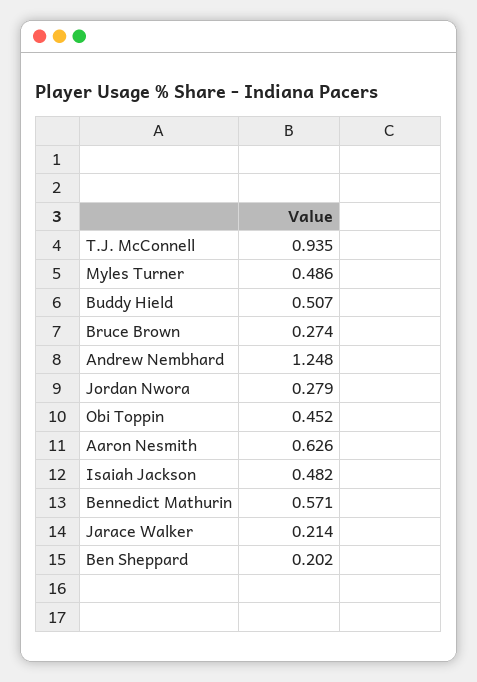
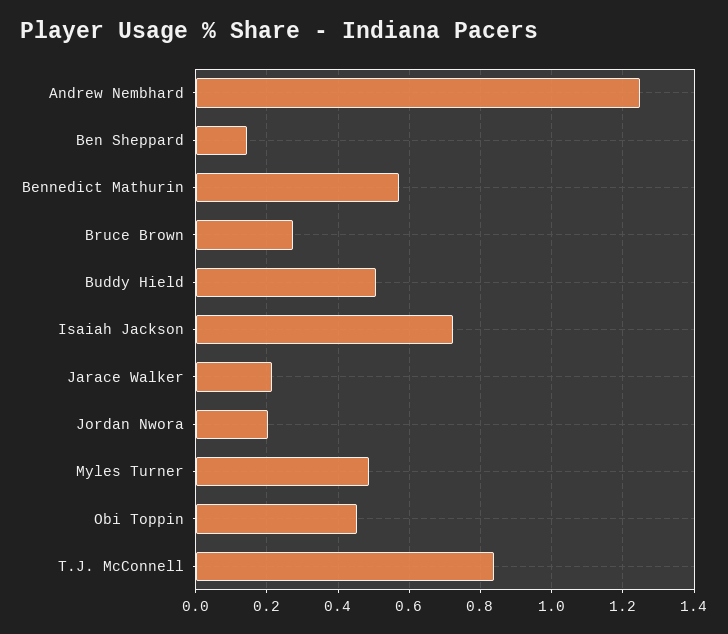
  {
-   "T.J. McConnell": 0.935,
+   "T.J. McConnell": 0.84,
    "Myles Turner": 0.486,
    "Buddy Hield": 0.507,
    "Bruce Brown": 0.274,
    "Andrew Nembhard": 1.248,
-   "Jordan Nwora": 0.279,
+   "Jordan Nwora": 0.2,
    "Obi Toppin": 0.452,
-   "Aaron Nesmith": 0.626,
-   "Isaiah Jackson": 0.482,
+   "Isaiah Jackson": 0.72,
    "Bennedict Mathurin": 0.571,
    "Jarace Walker": 0.214,
-   "Ben Sheppard": 0.202
+   "Ben Sheppard": 0.14
  }

